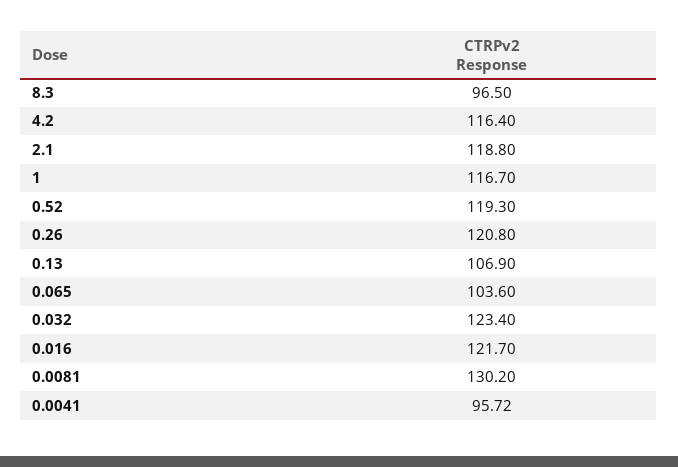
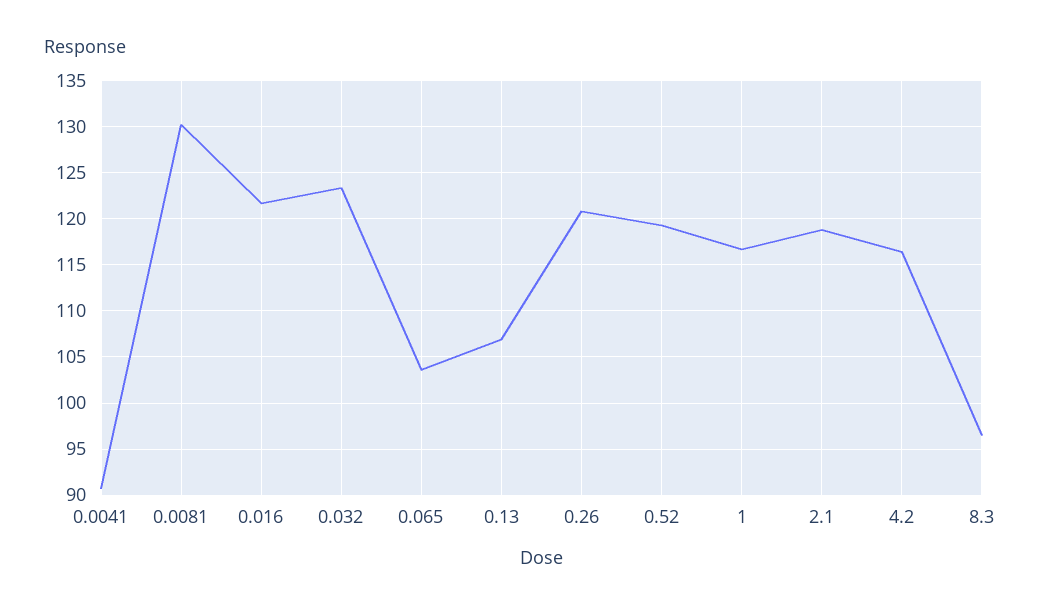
  {
    "8.3": 96.5,
    "4.2": 116.4,
    "2.1": 118.8,
    "1": 116.7,
    "0.52": 119.3,
    "0.26": 120.8,
    "0.13": 106.9,
    "0.065": 103.6,
    "0.032": 123.4,
    "0.016": 121.7,
    "0.0081": 130.2,
-   "0.0041": 95.72
+   "0.0041": 91
  }

